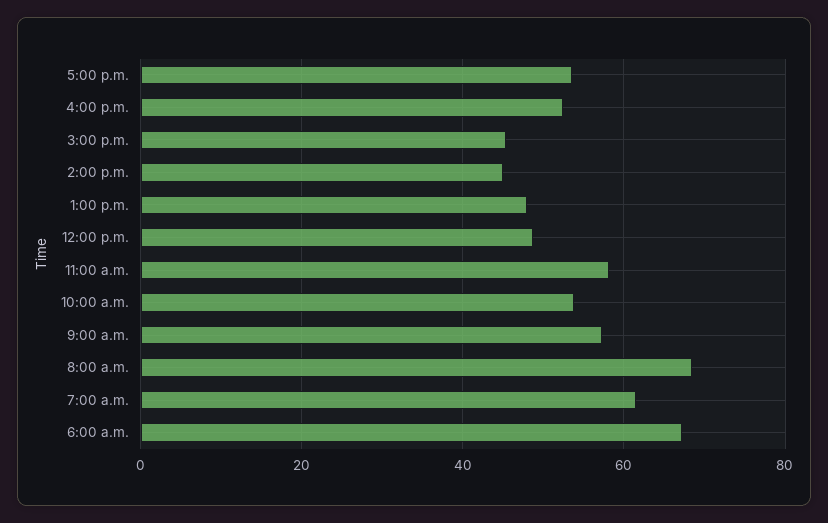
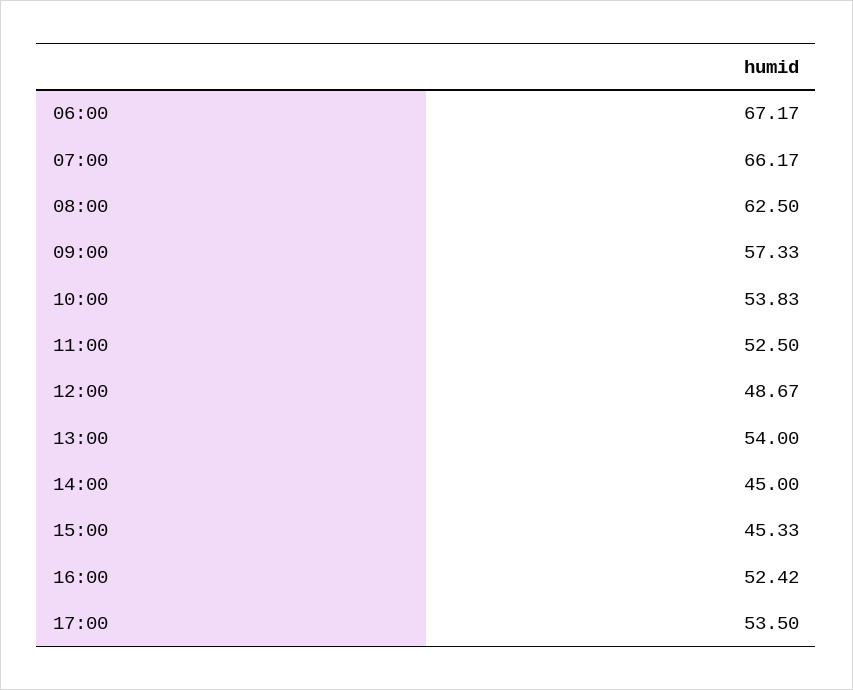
  {
    "5:00 p.m.": 53.5,
    "4:00 p.m.": 52.42,
    "3:00 p.m.": 45.33,
    "2:00 p.m.": 45,
-   "1:00 p.m.": 48,
+   "1:00 p.m.": 54,
    "12:00 p.m.": 48.67,
-   "11:00 a.m.": 58,
+   "11:00 a.m.": 52.5,
    "10:00 a.m.": 53.83,
    "9:00 a.m.": 57.33,
-   "8:00 a.m.": 68,
+   "8:00 a.m.": 62.5,
-   "7:00 a.m.": 62,
+   "7:00 a.m.": 66.17,
    "6:00 a.m.": 67.17
  }

